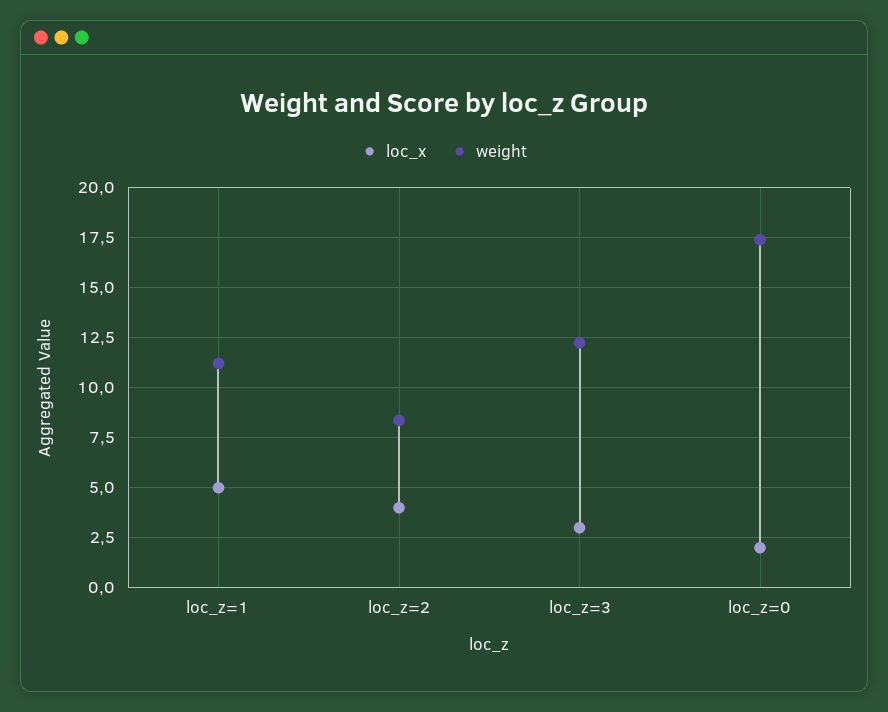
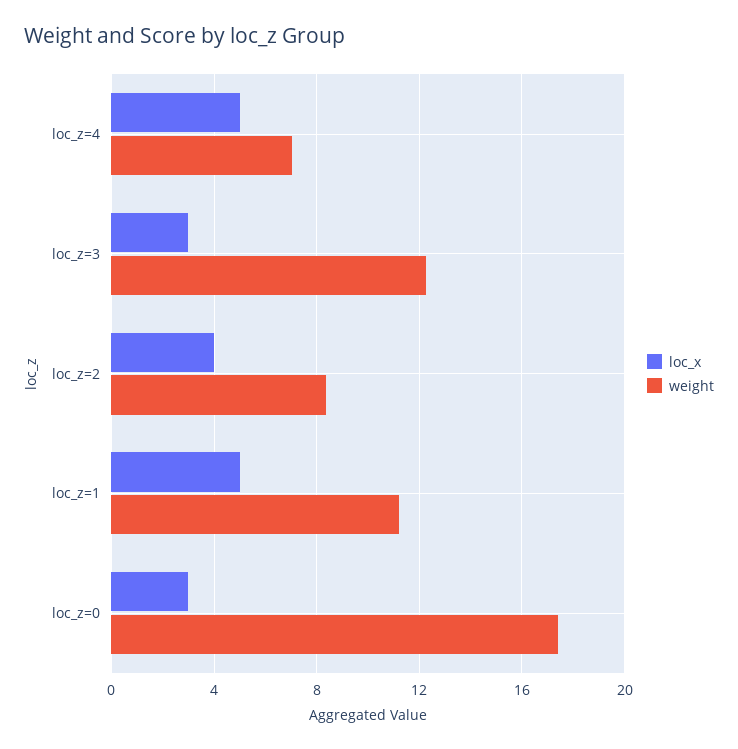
  {
    "loc_x": {
      "loc_z=1": 5,
      "loc_z=2": 4,
      "loc_z=3": 3,
-     "loc_z=0": 2
+     "loc_z=0": 3,
+     "loc_z=4": 5
    },
    "weight": {
      "loc_z=1": 11,
      "loc_z=2": 8.5,
      "loc_z=3": 12.5,
-     "loc_z=0": 17.5
+     "loc_z=0": 17.5,
+     "loc_z=4": 7
    }
  }

